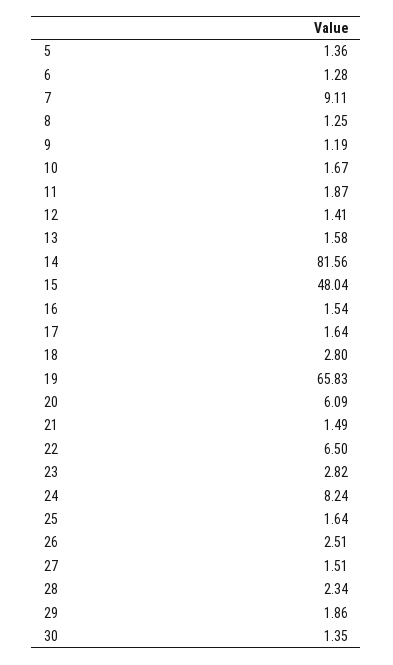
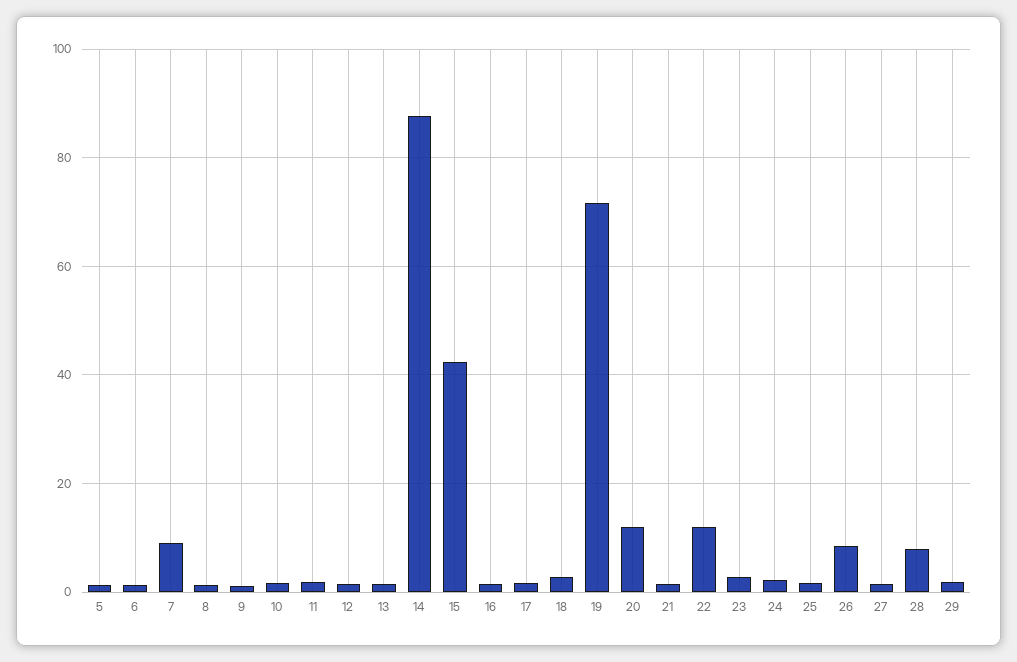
  {
    "5": 1.36,
    "6": 1.28,
    "7": 9.11,
    "8": 1.25,
    "9": 1.19,
    "10": 1.67,
    "11": 1.87,
    "12": 1.41,
    "13": 1.58,
-   "14": 81.56,
+   "14": 88,
-   "15": 48.04,
+   "15": 42,
    "16": 1.54,
    "17": 1.64,
    "18": 2.8,
-   "19": 65.83,
+   "19": 72,
-   "20": 6.09,
+   "20": 12,
    "21": 1.49,
-   "22": 6.5,
+   "22": 12,
    "23": 2.82,
-   "24": 8.24,
+   "24": 2,
    "25": 1.64,
-   "26": 2.51,
+   "26": 8,
    "27": 1.51,
-   "28": 2.34,
+   "28": 8,
-   "29": 1.86,
+   "29": 1.86
-   "30": 1.35
  }

